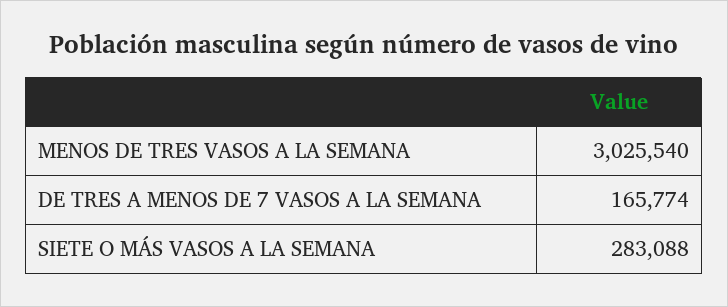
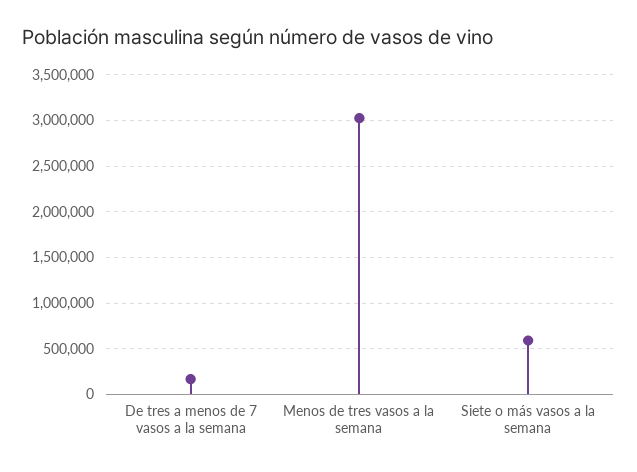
  {
    "MENOS DE TRES VASOS A LA SEMANA": 3025540,
    "DE TRES A MENOS DE 7 VASOS A LA SEMANA": 165774,
-   "SIETE O MÁS VASOS A LA SEMANA": 283088
+   "SIETE O MÁS VASOS A LA SEMANA": 600000
  }

